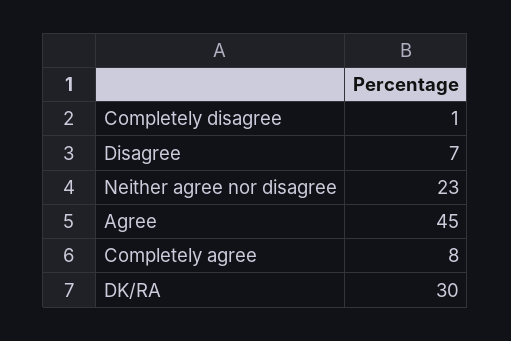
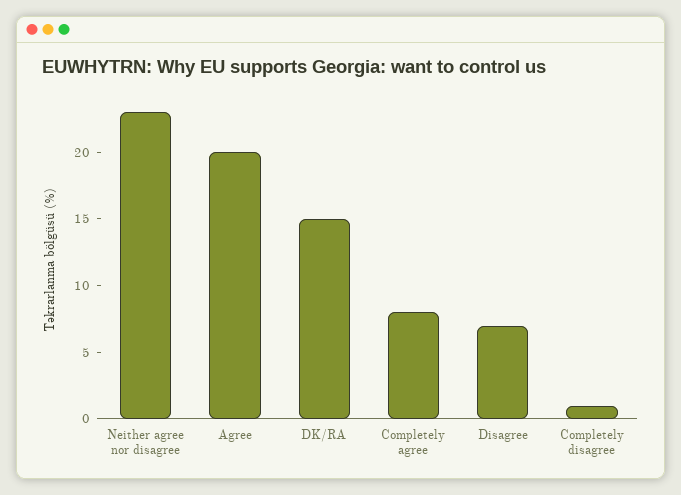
  {
    "Completely disagree": 1,
    "Disagree": 7,
    "Neither agree nor disagree": 23,
-   "Agree": 45,
+   "Agree": 20,
    "Completely agree": 8,
-   "DK/RA": 30
+   "DK/RA": 15
  }

